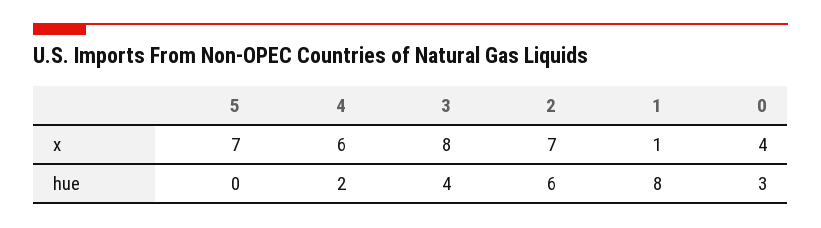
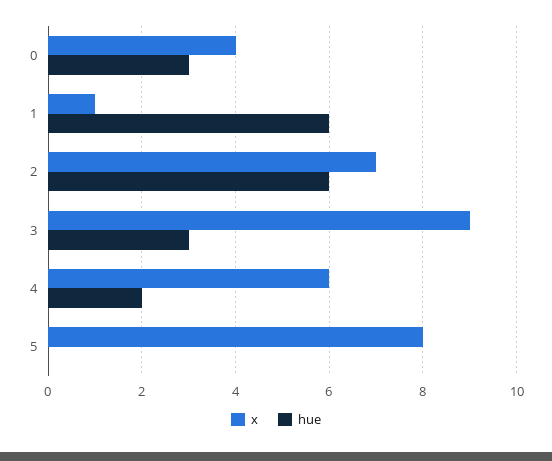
  {
    "x": {
-     "5": 7,
+     "5": 8,
      "4": 6,
-     "3": 8,
+     "3": 9,
      "2": 7,
      "1": 1,
      "0": 4
    },
    "hue": {
      "5": 0,
      "4": 2,
-     "3": 4,
+     "3": 3,
      "2": 6,
-     "1": 8,
+     "1": 6,
      "0": 3
    }
  }

